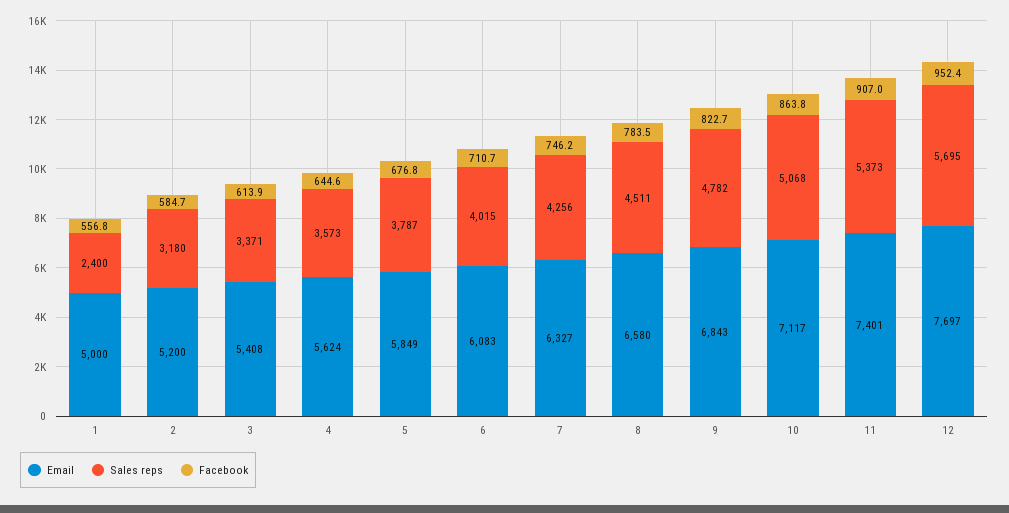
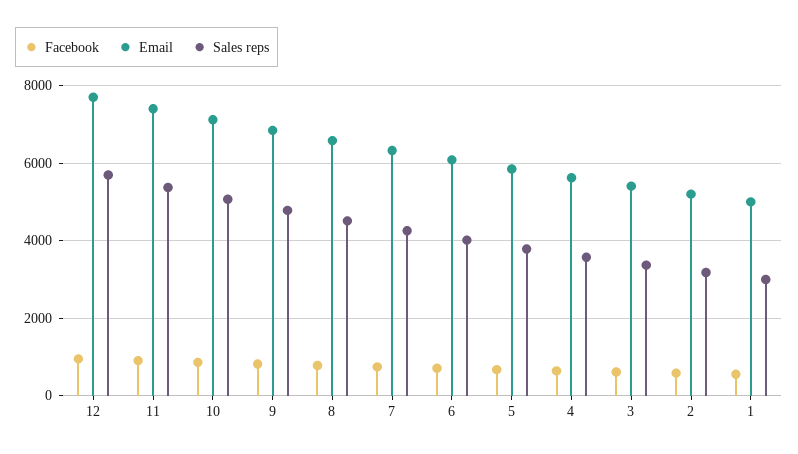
  {
    "Email": {
      "1": 5000,
      "2": 5200,
      "3": 5408,
      "4": 5624,
      "5": 5849,
      "6": 6083,
      "7": 6327,
      "8": 6580,
      "9": 6843,
      "10": 7117,
      "11": 7401,
      "12": 7697
    },
    "Sales reps": {
-     "1": 2400,
+     "1": 3000,
      "2": 3180,
      "3": 3371,
      "4": 3573,
      "5": 3787,
      "6": 4015,
      "7": 4256,
      "8": 4511,
      "9": 4782,
      "10": 5068,
      "11": 5373,
      "12": 5695
    },
    "Facebook": {
      "1": 556.8,
      "2": 584.7,
      "3": 613.9,
      "4": 644.6,
      "5": 676.8,
      "6": 710.7,
      "7": 746.2,
      "8": 783.5,
      "9": 822.7,
      "10": 863.8,
      "11": 907,
      "12": 952.4
    }
  }

